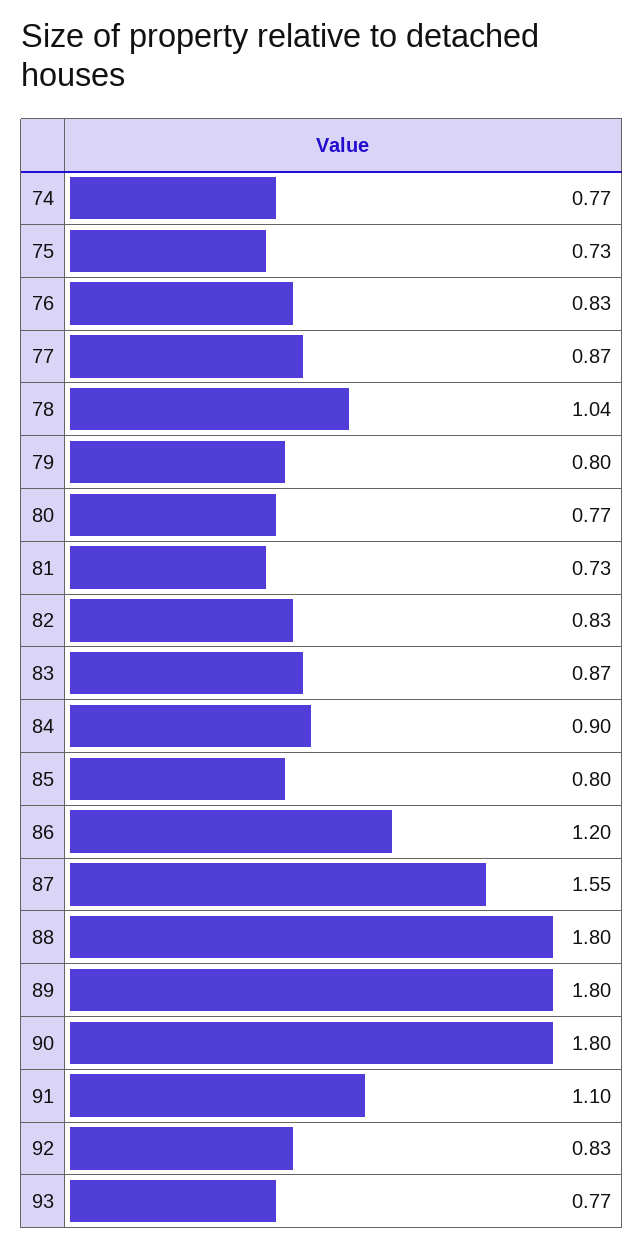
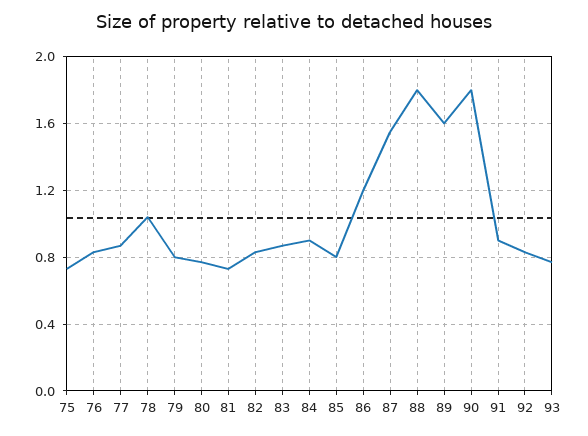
  {
-   "74": 0.77,
    "75": 0.73,
    "76": 0.83,
    "77": 0.87,
    "78": 1.04,
    "79": 0.8,
    "80": 0.77,
    "81": 0.73,
    "82": 0.83,
    "83": 0.87,
    "84": 0.9,
    "85": 0.8,
    "86": 1.2,
    "87": 1.55,
    "88": 1.8,
-   "89": 1.8,
+   "89": 1.6,
    "90": 1.8,
-   "91": 1.1,
+   "91": 0.9,
    "92": 0.83,
    "93": 0.77
  }

